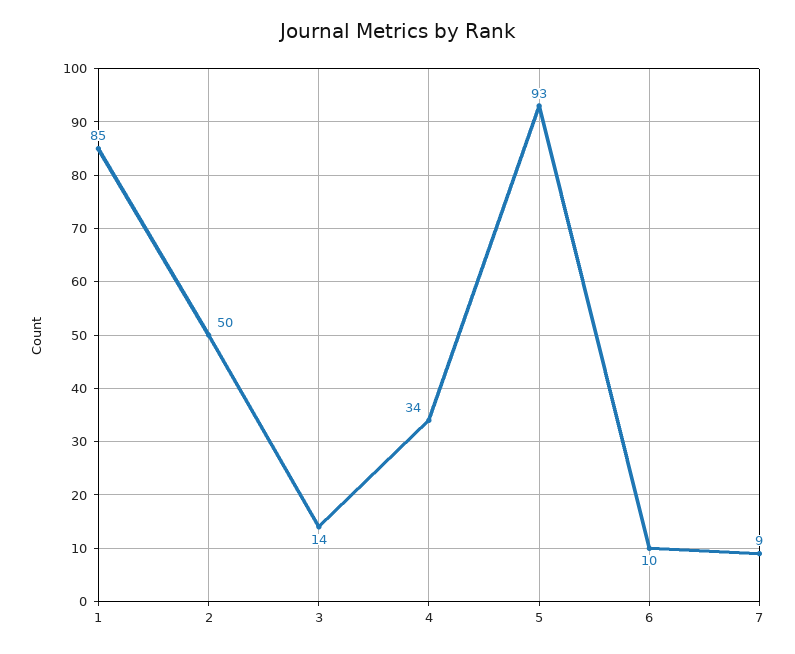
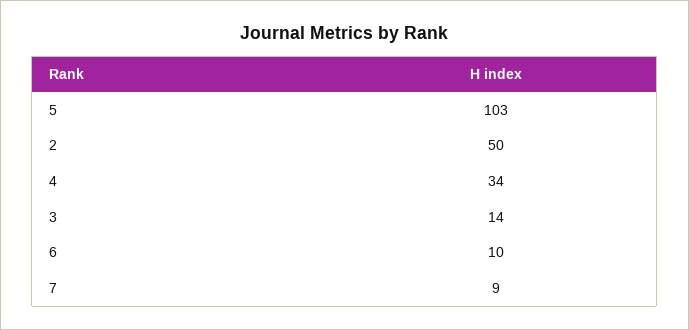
  {
-   "1": 85,
    "2": 50,
    "3": 14,
    "4": 34,
-   "5": 93,
+   "5": 103,
    "6": 10,
    "7": 9
  }

